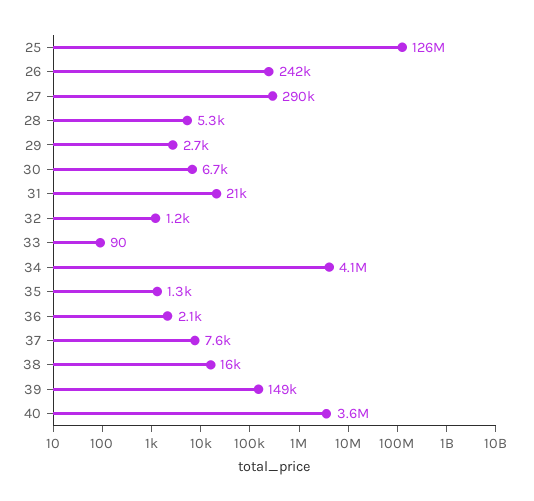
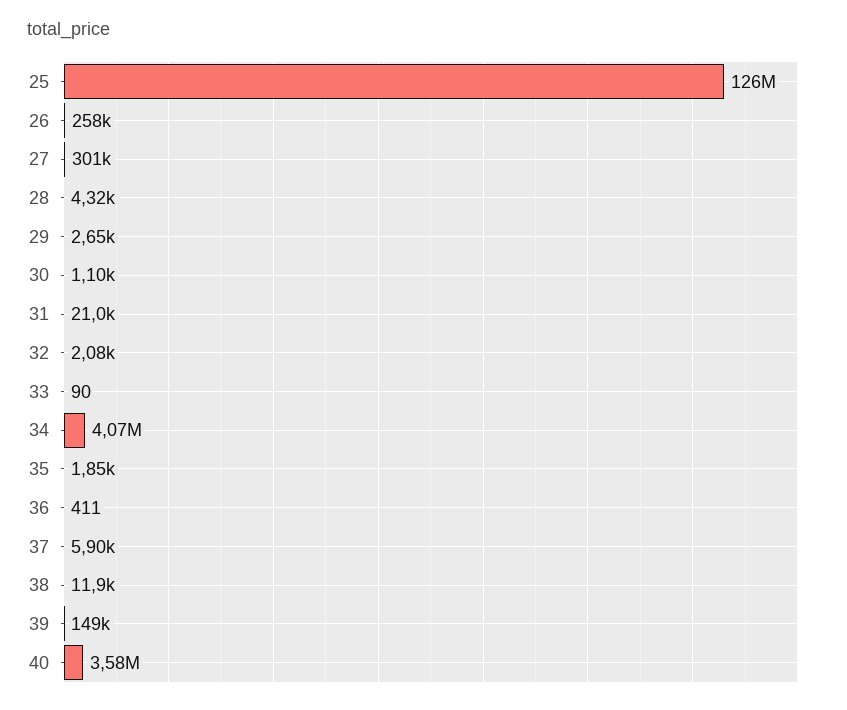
  {
    "25": 126000000,
-   "26": 242000,
+   "26": 258000,
-   "27": 290000,
+   "27": 301000,
-   "28": 5300,
+   "28": 4320,
    "29": 2650,
-   "30": 6700,
+   "30": 1100,
    "31": 21000,
-   "32": 1200,
+   "32": 2080,
    "33": 90,
    "34": 4070000,
-   "35": 1300,
+   "35": 1850,
-   "36": 2100,
+   "36": 411,
-   "37": 7600,
+   "37": 5900,
-   "38": 16000,
+   "38": 11900,
    "39": 149000,
    "40": 3580000
  }

